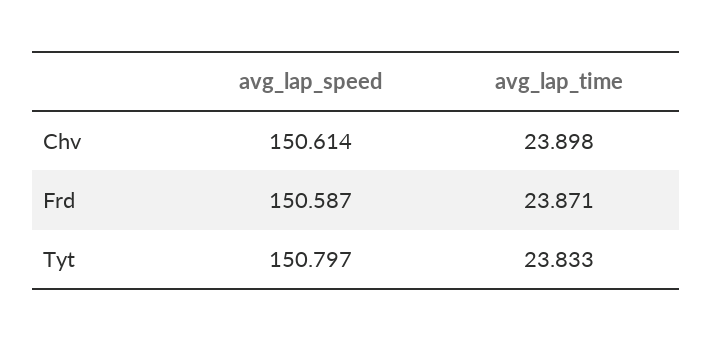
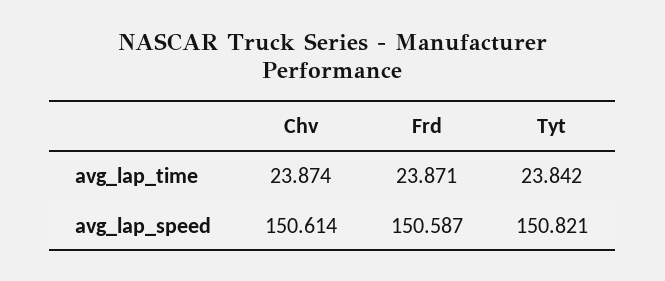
  {
    "avg_lap_speed": {
      "Chv": 150.614,
      "Frd": 150.587,
-     "Tyt": 150.797
+     "Tyt": 150.821
    },
    "avg_lap_time": {
-     "Chv": 23.898,
+     "Chv": 23.874,
      "Frd": 23.871,
-     "Tyt": 23.833
+     "Tyt": 23.842
    }
  }

